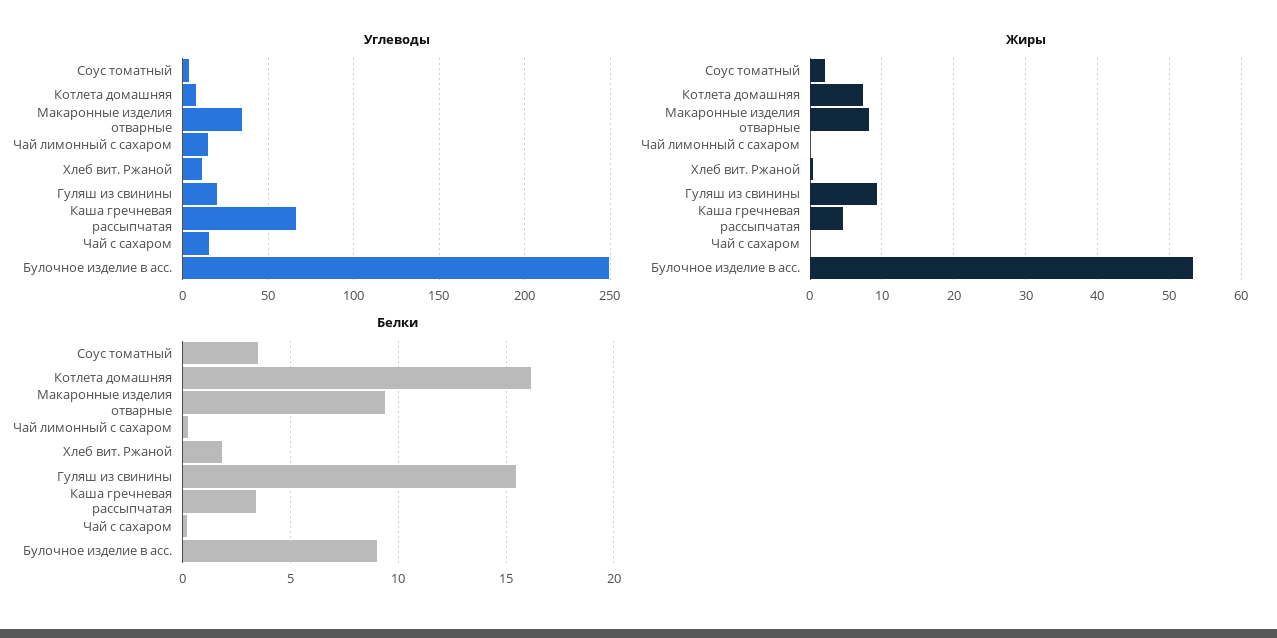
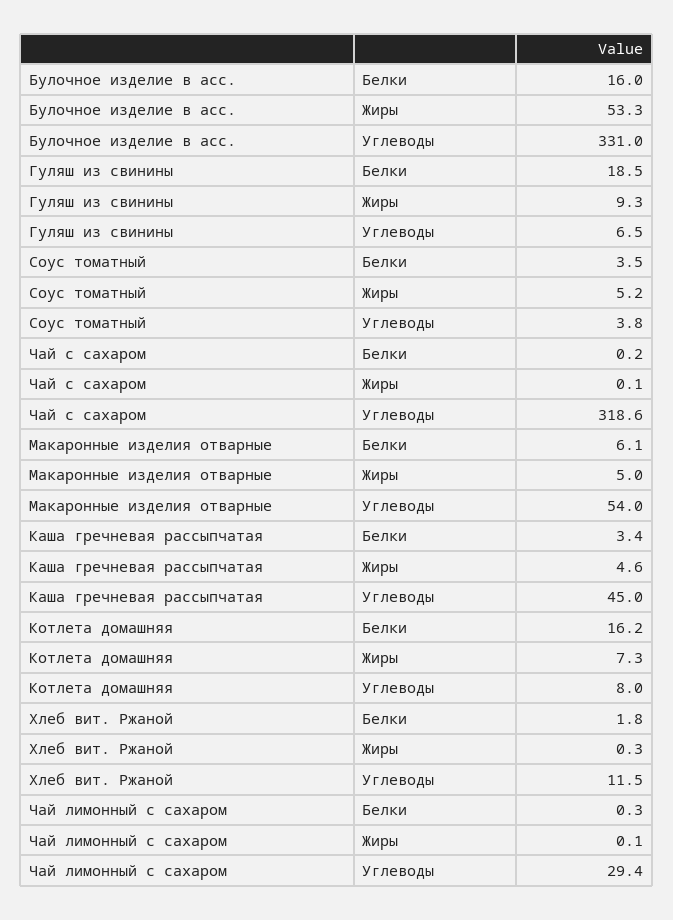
  {
    "Углеводы": {
      "Соус томатный": 3.8,
      "Котлета домашняя": 8,
-     "Макаронные изделия отварные": 35,
+     "Макаронные изделия отварные": 54,
-     "Чай лимонный с сахаром": 15,
+     "Чай лимонный с сахаром": 29.4,
      "Хлеб вит. Ржаной": 11.5,
-     "Гуляш из свинины": 20,
+     "Гуляш из свинины": 6.5,
-     "Каша гречневая рассыпчатая": 65,
+     "Каша гречневая рассыпчатая": 45,
-     "Чай с сахаром": 15,
+     "Чай с сахаром": 318.6,
-     "Булочное изделие в асс.": 250
+     "Булочное изделие в асс.": 331
    },
    "Жиры": {
-     "Соус томатный": 2,
+     "Соус томатный": 5.2,
      "Котлета домашняя": 7.3,
-     "Макаронные изделия отварные": 8,
+     "Макаронные изделия отварные": 5,
      "Чай лимонный с сахаром": 0.1,
      "Хлеб вит. Ржаной": 0.3,
      "Гуляш из свинины": 9.3,
      "Каша гречневая рассыпчатая": 4.6,
      "Чай с сахаром": 0.1,
      "Булочное изделие в асс.": 53.3
    },
    "Белки": {
      "Соус томатный": 3.5,
      "Котлета домашняя": 16.2,
-     "Макаронные изделия отварные": 9.5,
+     "Макаронные изделия отварные": 6.1,
      "Чай лимонный с сахаром": 0.3,
      "Хлеб вит. Ржаной": 1.8,
-     "Гуляш из свинины": 15.5,
+     "Гуляш из свинины": 18.5,
      "Каша гречневая рассыпчатая": 3.4,
      "Чай с сахаром": 0.2,
-     "Булочное изделие в асс.": 9
+     "Булочное изделие в асс.": 16
    }
  }

